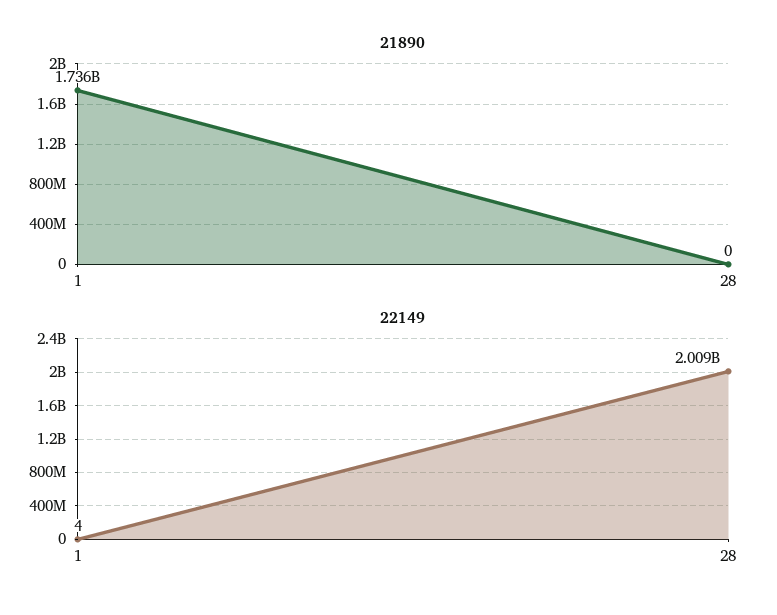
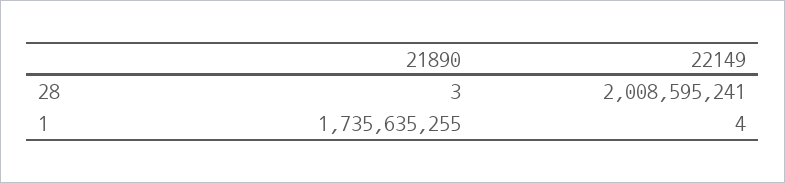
  {
    "21890": {
      "1": 1735635255,
-     "28": 0
+     "28": 3
    },
    "22149": {
      "1": 4,
      "28": 2008595241
    }
  }

